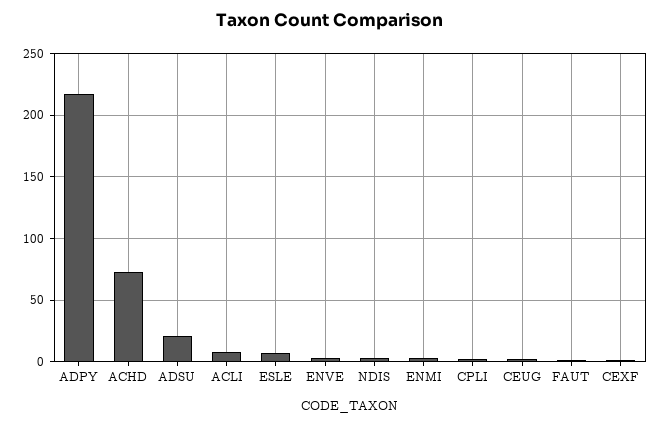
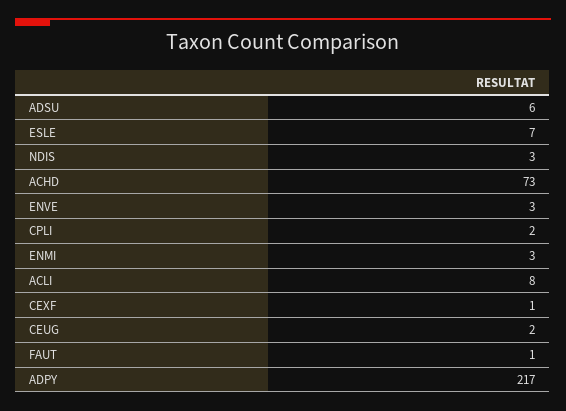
  {
    "ADPY": 217,
    "ACHD": 73,
-   "ADSU": 20,
+   "ADSU": 6,
    "ACLI": 8,
    "ESLE": 7,
    "ENVE": 3,
    "NDIS": 3,
    "ENMI": 3,
    "CPLI": 2,
    "CEUG": 2,
    "FAUT": 1,
    "CEXF": 1
  }

